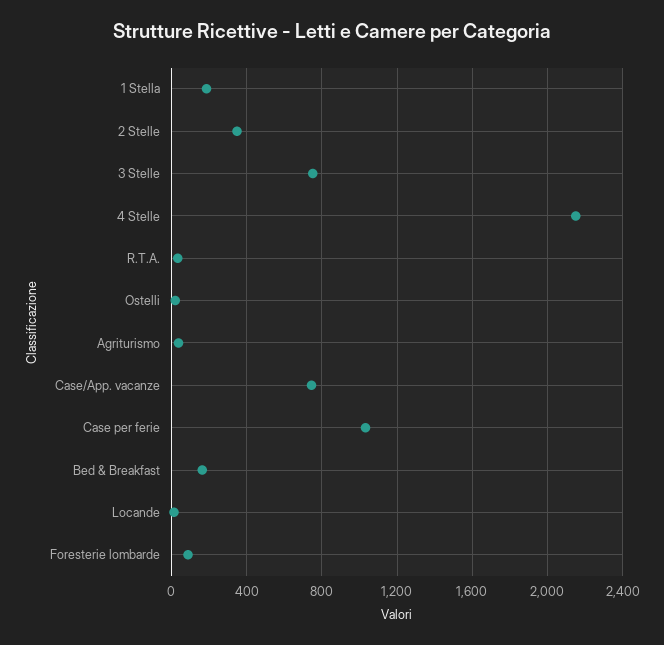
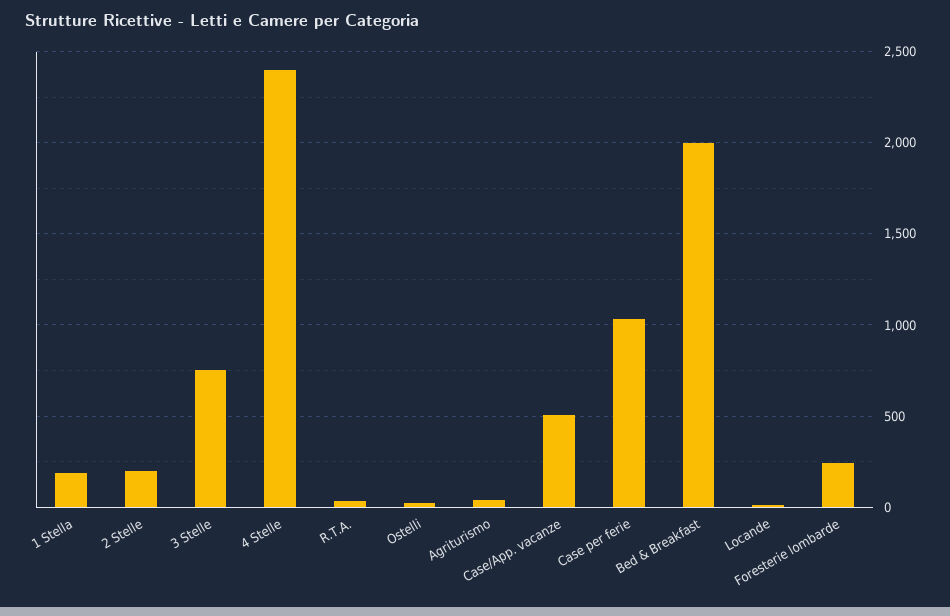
  {
    "1 Stella": 200,
-   "2 Stelle": 350,
+   "2 Stelle": 200,
    "3 Stelle": 750,
-   "4 Stelle": 2150,
+   "4 Stelle": 2400,
    "R.T.A.": 50,
    "Ostelli": 0,
    "Agriturismo": 50,
-   "Case/App. vacanze": 750,
+   "Case/App. vacanze": 500,
    "Case per ferie": 1050,
-   "Bed & Breakfast": 150,
+   "Bed & Breakfast": 2000,
    "Locande": 0,
-   "Foresterie lombarde": 100
+   "Foresterie lombarde": 250
  }

